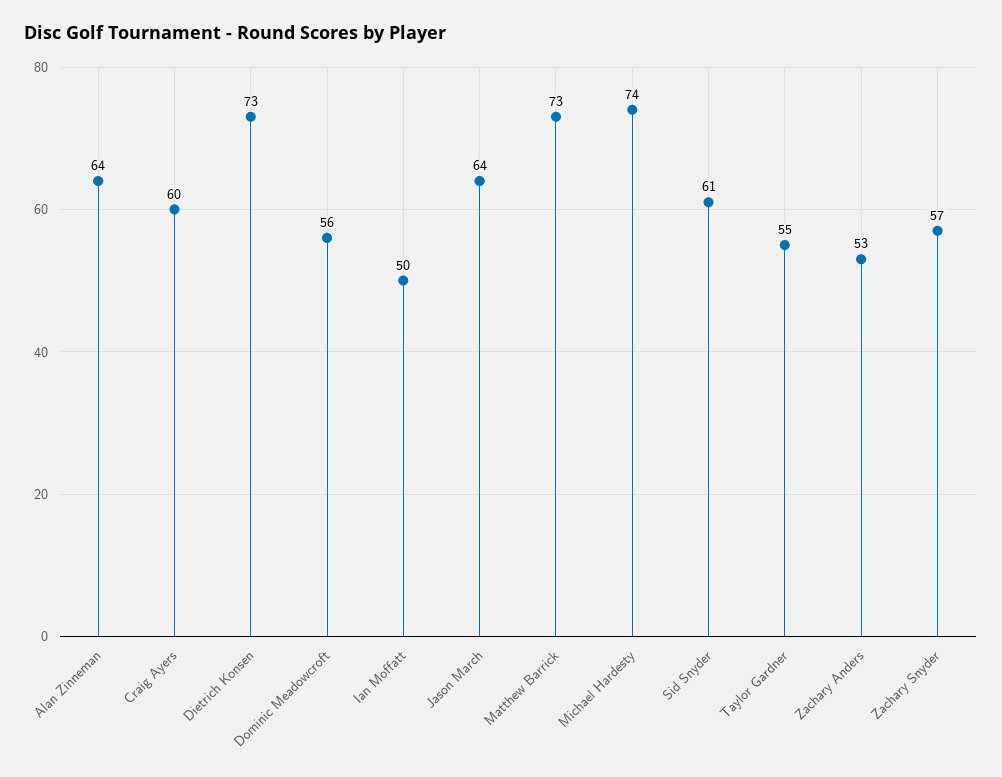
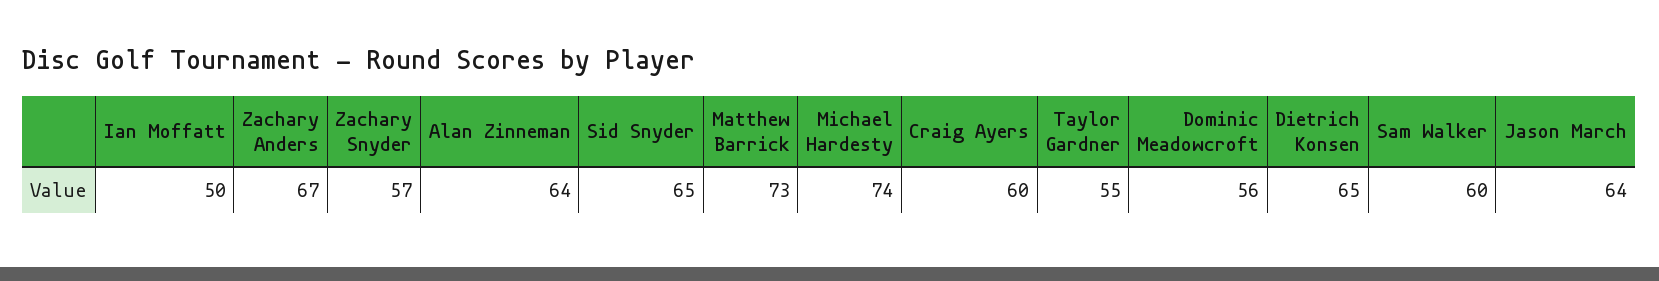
  {
    "Alan Zinneman": 64,
    "Craig Ayers": 60,
-   "Dietrich Konsen": 73,
+   "Dietrich Konsen": 65,
    "Dominic Meadowcroft": 56,
    "Ian Moffatt": 50,
    "Jason March": 64,
    "Matthew Barrick": 73,
    "Michael Hardesty": 74,
-   "Sid Snyder": 61,
+   "Sid Snyder": 65,
    "Taylor Gardner": 55,
-   "Zachary Anders": 53,
+   "Zachary Anders": 67,
-   "Zachary Snyder": 57
+   "Zachary Snyder": 57,
+   "Sam Walker": 60
  }

